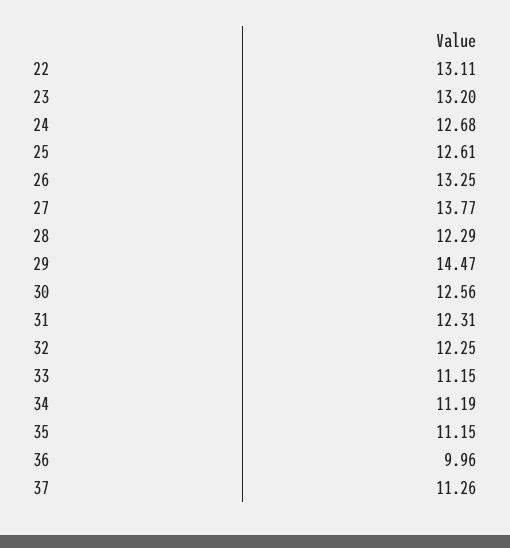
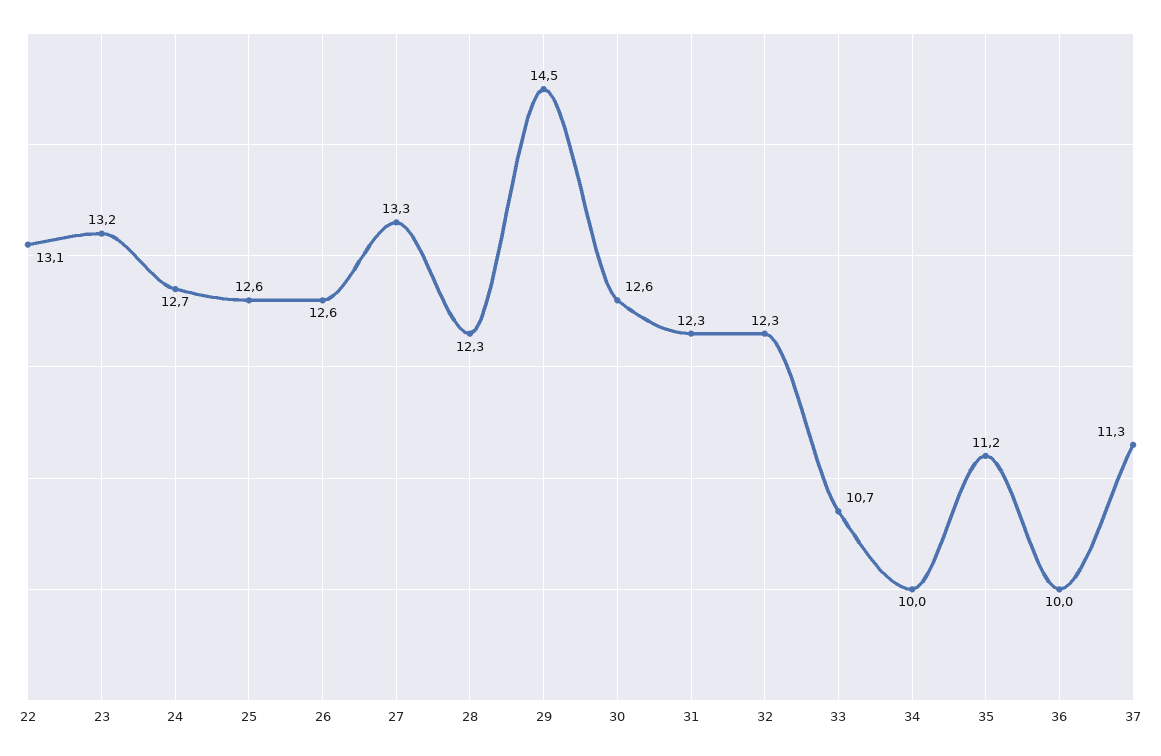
  {
    "22": 13.11,
    "23": 13.2,
    "24": 12.68,
    "25": 12.61,
-   "26": 13.25,
+   "26": 12.6,
-   "27": 13.77,
+   "27": 13.3,
    "28": 12.29,
    "29": 14.47,
    "30": 12.56,
    "31": 12.31,
    "32": 12.25,
-   "33": 11.15,
+   "33": 10.7,
-   "34": 11.19,
+   "34": 10,
    "35": 11.15,
    "36": 9.96,
    "37": 11.26
  }

